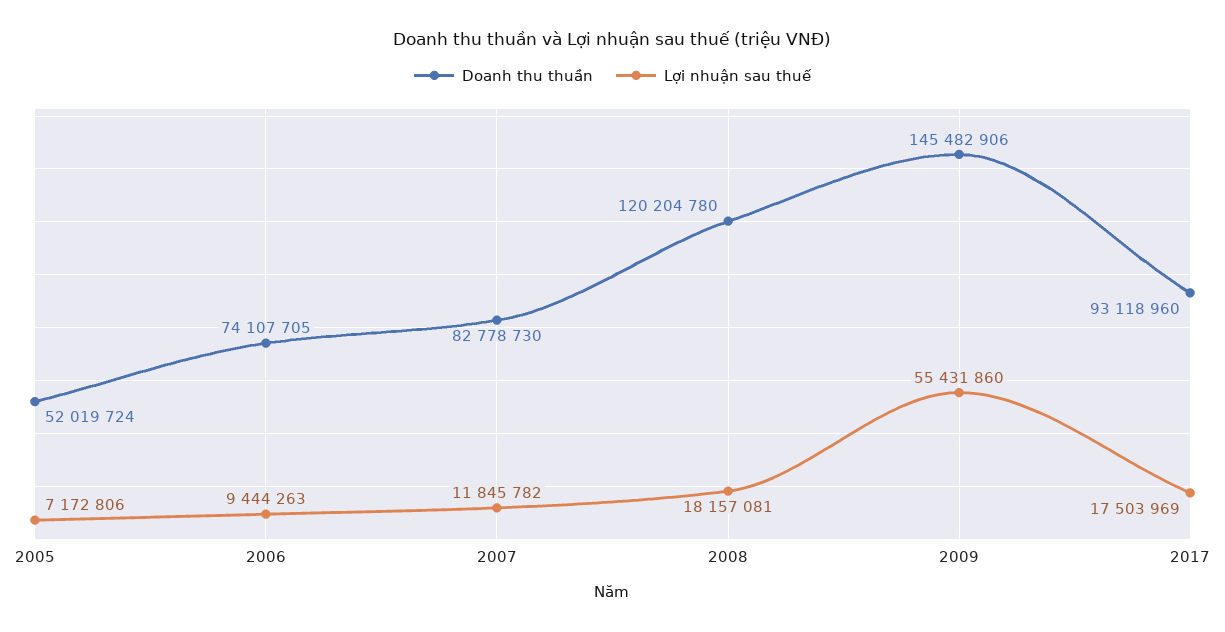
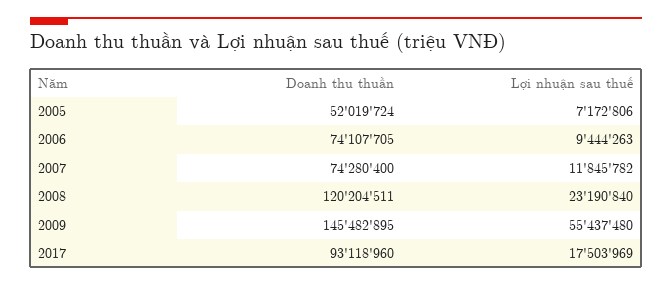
  {
    "Doanh thu thuần": {
      "2005": 52019724,
      "2006": 74107705,
-     "2007": 82778730,
+     "2007": 74280400,
-     "2008": 120204780,
+     "2008": 120204511,
-     "2009": 145482906,
+     "2009": 145482895,
      "2017": 93118960
    },
    "Lợi nhuận sau thuế": {
      "2005": 7172806,
      "2006": 9444263,
      "2007": 11845782,
-     "2008": 18157081,
+     "2008": 23190840,
-     "2009": 55431860,
+     "2009": 55437480,
      "2017": 17503969
    }
  }

